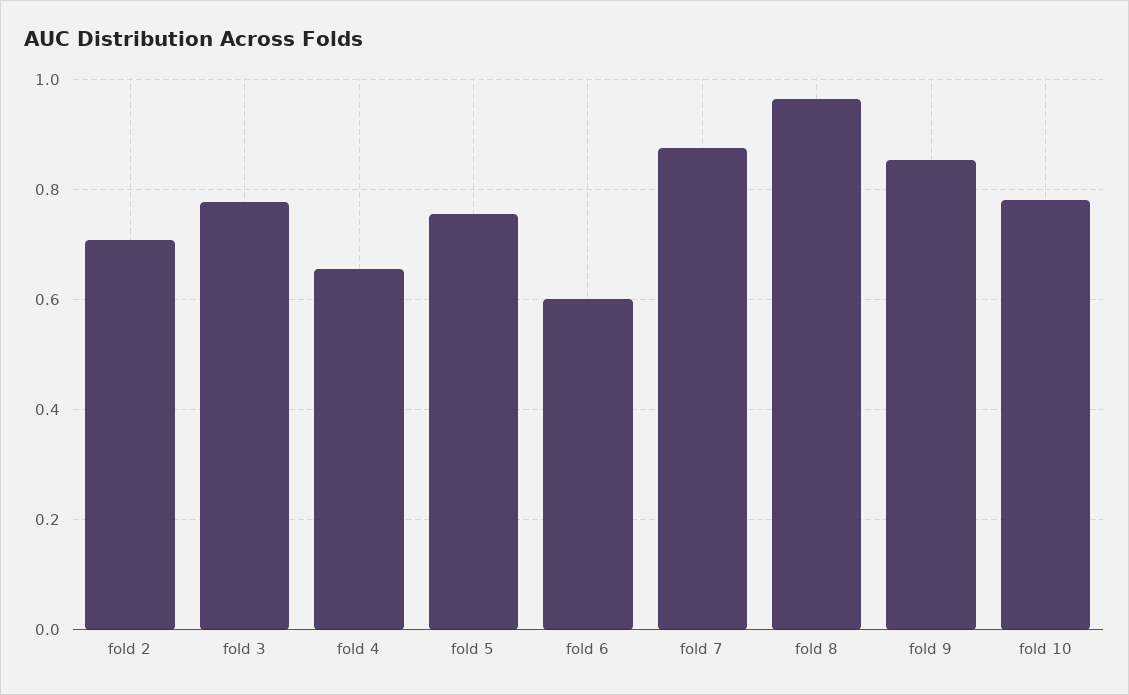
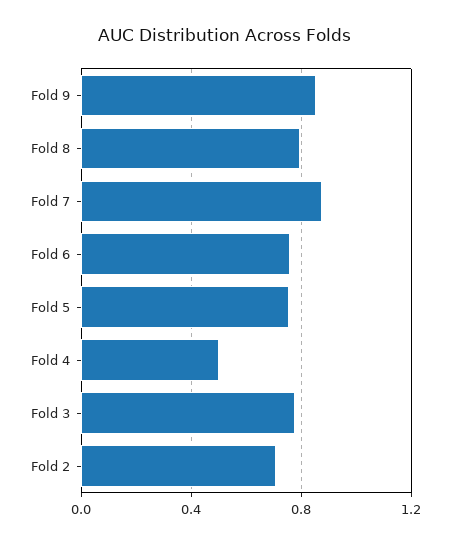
  {
    "fold 2": 0.7,
    "fold 3": 0.78,
-   "fold 4": 0.66,
+   "fold 4": 0.5,
    "fold 5": 0.76,
-   "fold 6": 0.6,
+   "fold 6": 0.75,
    "fold 7": 0.88,
-   "fold 8": 0.96,
+   "fold 8": 0.8,
-   "fold 9": 0.86,
+   "fold 9": 0.86
-   "fold 10": 0.78
  }

